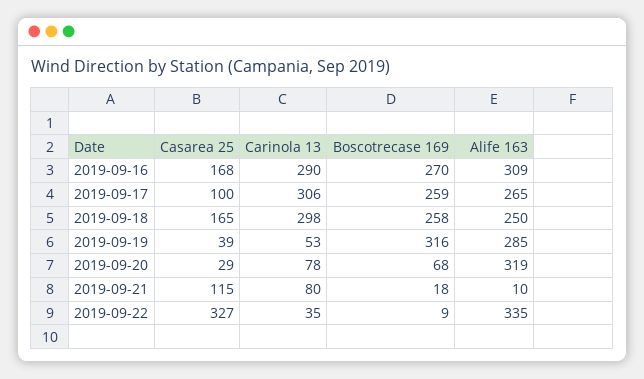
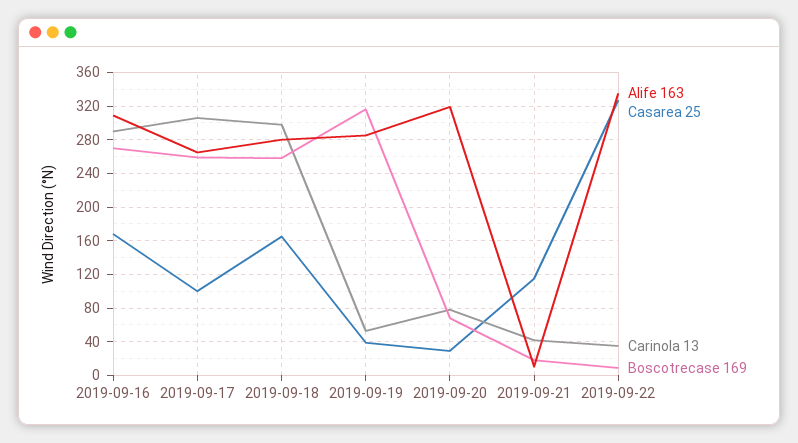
  {
    "Casarea 25": {
      "2019-09-16": 168,
      "2019-09-17": 100,
      "2019-09-18": 165,
      "2019-09-19": 39,
      "2019-09-20": 29,
      "2019-09-21": 115,
      "2019-09-22": 327
    },
    "Carinola 13": {
      "2019-09-16": 290,
      "2019-09-17": 306,
      "2019-09-18": 298,
      "2019-09-19": 53,
      "2019-09-20": 78,
-     "2019-09-21": 80,
+     "2019-09-21": 40,
      "2019-09-22": 35
    },
    "Boscotrecase 169": {
      "2019-09-16": 270,
      "2019-09-17": 259,
      "2019-09-18": 258,
      "2019-09-19": 316,
      "2019-09-20": 68,
      "2019-09-21": 18,
      "2019-09-22": 9
    },
    "Alife 163": {
      "2019-09-16": 309,
      "2019-09-17": 265,
-     "2019-09-18": 250,
+     "2019-09-18": 280,
      "2019-09-19": 285,
      "2019-09-20": 319,
      "2019-09-21": 10,
      "2019-09-22": 335
    }
  }

